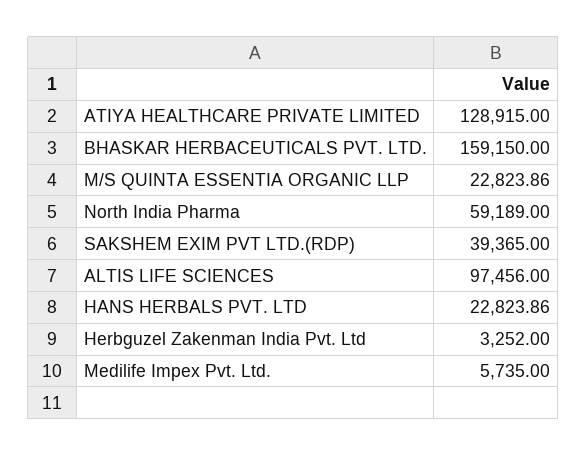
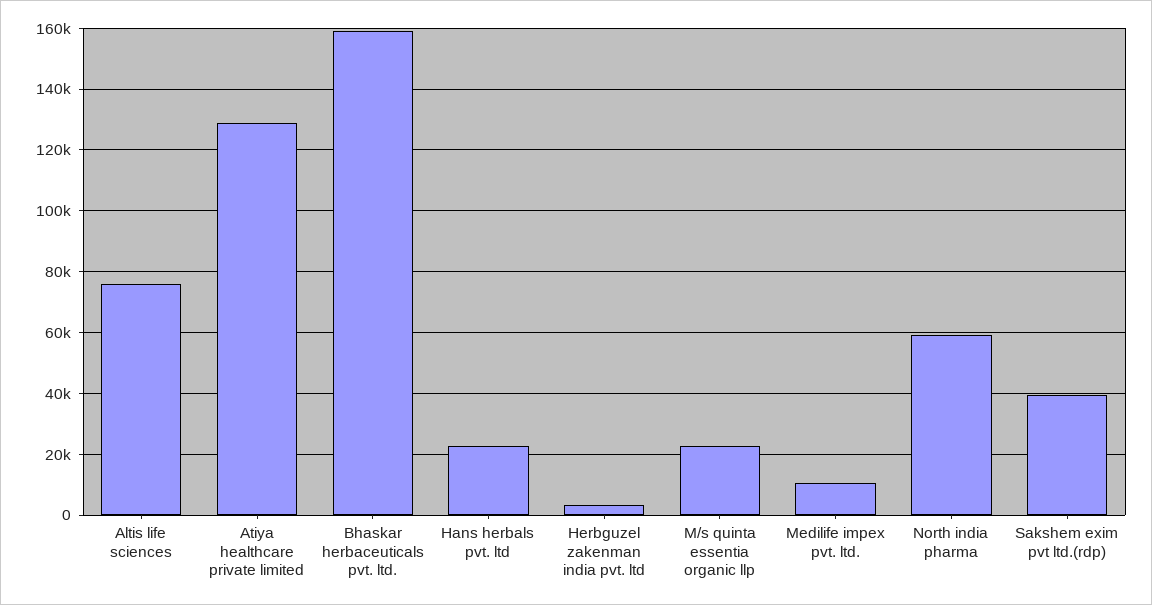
  {
    "ATIYA HEALTHCARE PRIVATE LIMITED": 128915,
    "BHASKAR HERBACEUTICALS PVT. LTD.": 159150,
    "M/S QUINTA ESSENTIA ORGANIC LLP": 22823.86,
    "North India Pharma": 59189,
    "SAKSHEM EXIM PVT LTD.(RDP)": 39365,
-   "ALTIS LIFE SCIENCES": 97456,
+   "ALTIS LIFE SCIENCES": 76000,
    "HANS HERBALS PVT. LTD": 22823.86,
    "Herbguzel Zakenman India Pvt. Ltd": 3252,
-   "Medilife Impex Pvt. Ltd.": 5735
+   "Medilife Impex Pvt. Ltd.": 10000
  }

